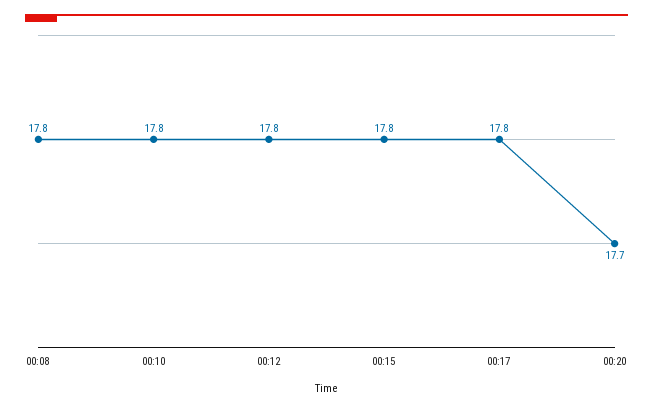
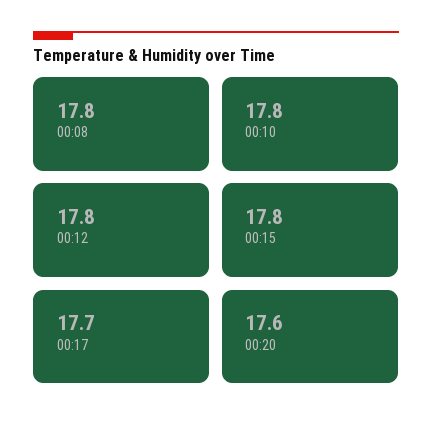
  {
    "00:08": 17.8,
    "00:10": 17.8,
    "00:12": 17.8,
    "00:15": 17.8,
-   "00:17": 17.8,
+   "00:17": 17.7,
-   "00:20": 17.7
+   "00:20": 17.6
  }

